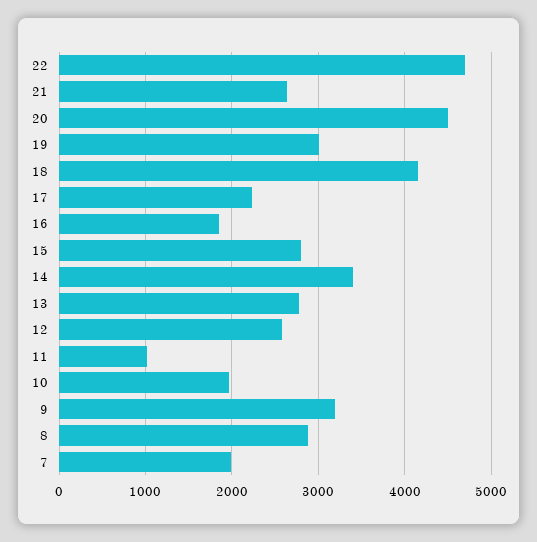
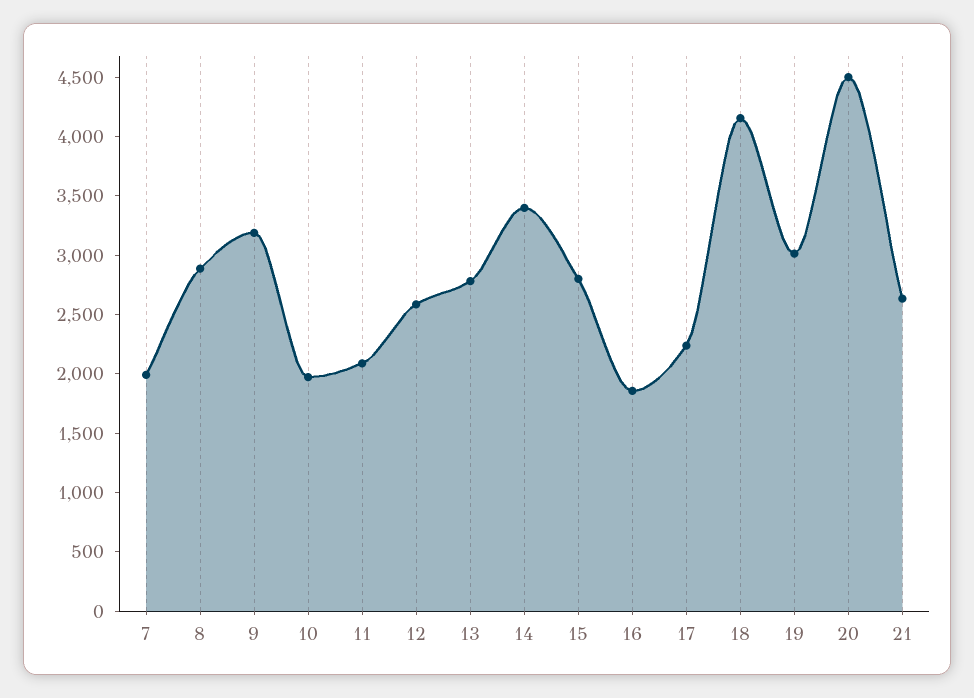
  {
-   "22": 4700,
    "21": 2600,
    "20": 4500,
    "19": 3000,
    "18": 4200,
    "17": 2200,
    "16": 1900,
    "15": 2800,
    "14": 3400,
    "13": 2800,
    "12": 2600,
-   "11": 1000,
+   "11": 2100,
    "10": 2000,
    "9": 3200,
    "8": 2900,
    "7": 2000
  }

